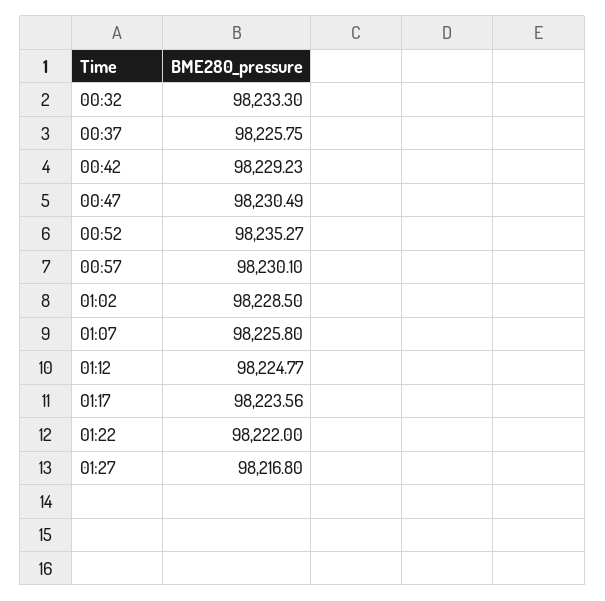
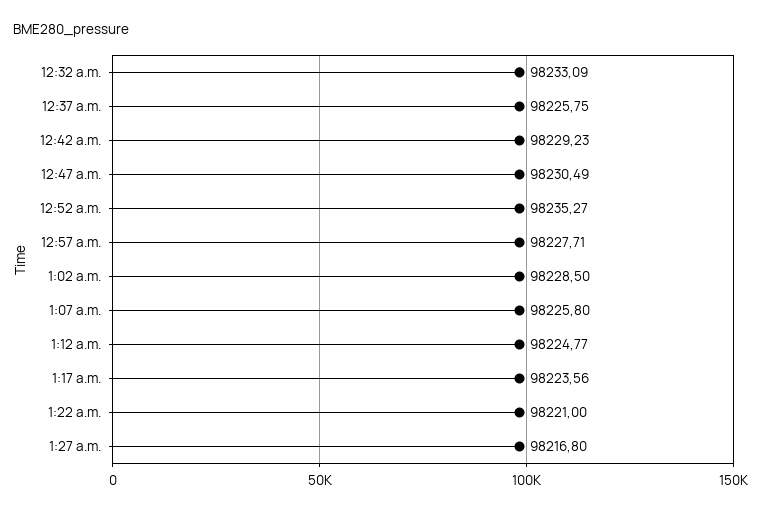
  {
-   "00:32": 98233.3,
+   "00:32": 98233.09,
    "00:37": 98225.75,
    "00:42": 98229.23,
    "00:47": 98230.49,
    "00:52": 98235.27,
-   "00:57": 98230.1,
+   "00:57": 98227.71,
    "01:02": 98228.5,
    "01:07": 98225.8,
    "01:12": 98224.77,
    "01:17": 98223.56,
-   "01:22": 98222,
+   "01:22": 98221,
    "01:27": 98216.8
  }

